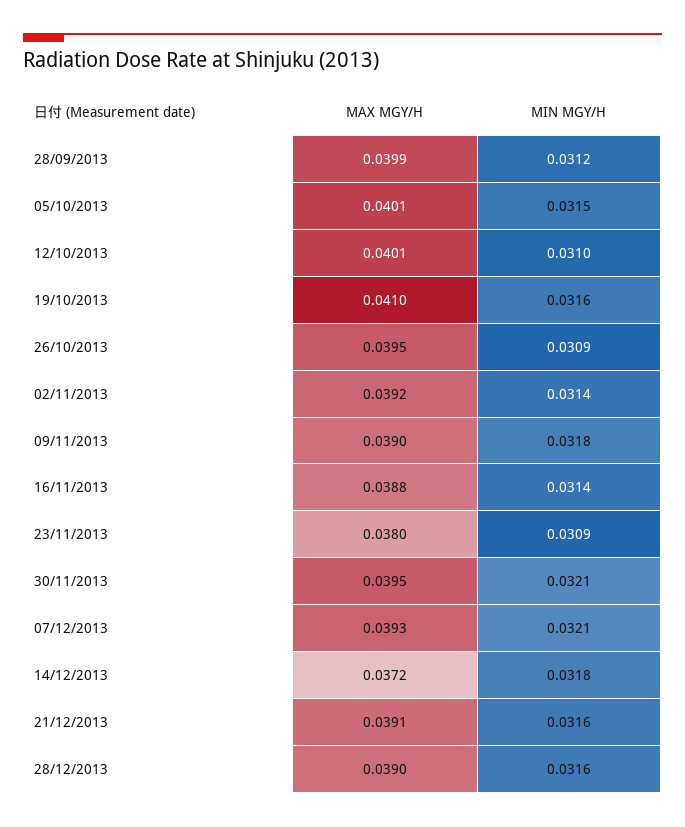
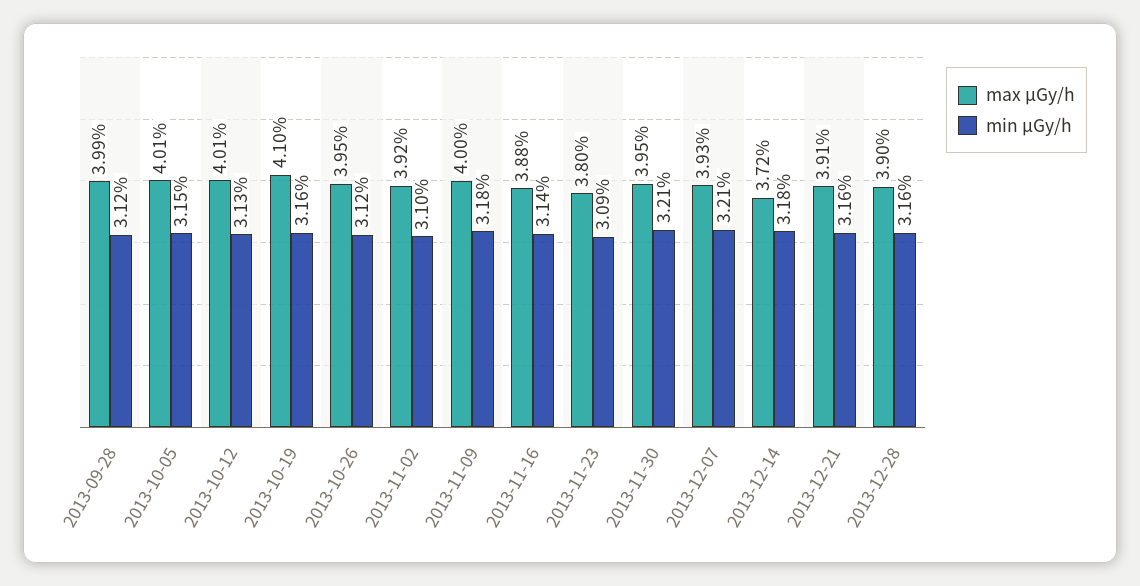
  {
    "MAX ΜGY/H": {
      "28/09/2013": 0.0399,
      "05/10/2013": 0.0401,
      "12/10/2013": 0.0401,
      "19/10/2013": 0.041,
      "26/10/2013": 0.0395,
      "02/11/2013": 0.0392,
-     "09/11/2013": 0.039,
+     "09/11/2013": 0.04,
      "16/11/2013": 0.0388,
      "23/11/2013": 0.038,
      "30/11/2013": 0.0395,
      "07/12/2013": 0.0393,
      "14/12/2013": 0.0372,
      "21/12/2013": 0.0391,
      "28/12/2013": 0.039
    },
    "MIN ΜGY/H": {
      "28/09/2013": 0.0312,
      "05/10/2013": 0.0315,
-     "12/10/2013": 0.031,
+     "12/10/2013": 0.0313,
      "19/10/2013": 0.0316,
-     "26/10/2013": 0.0309,
+     "26/10/2013": 0.0312,
-     "02/11/2013": 0.0314,
+     "02/11/2013": 0.031,
      "09/11/2013": 0.0318,
      "16/11/2013": 0.0314,
      "23/11/2013": 0.0309,
      "30/11/2013": 0.0321,
      "07/12/2013": 0.0321,
      "14/12/2013": 0.0318,
      "21/12/2013": 0.0316,
      "28/12/2013": 0.0316
    }
  }

